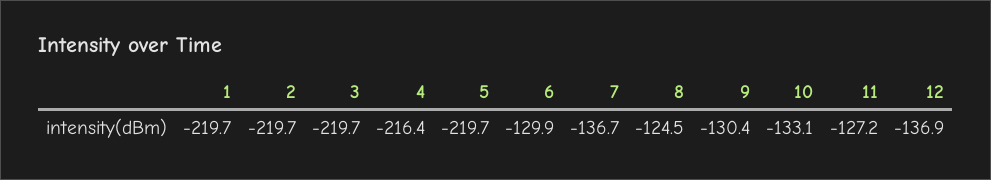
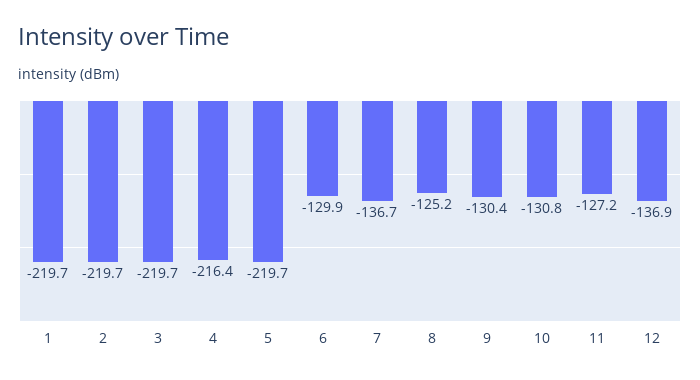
  {
    "1": -219.7,
    "2": -219.7,
    "3": -219.7,
    "4": -216.4,
    "5": -219.7,
    "6": -129.9,
    "7": -136.7,
-   "8": -124.5,
+   "8": -125.2,
    "9": -130.4,
-   "10": -133.1,
+   "10": -130.8,
    "11": -127.2,
    "12": -136.9
  }

